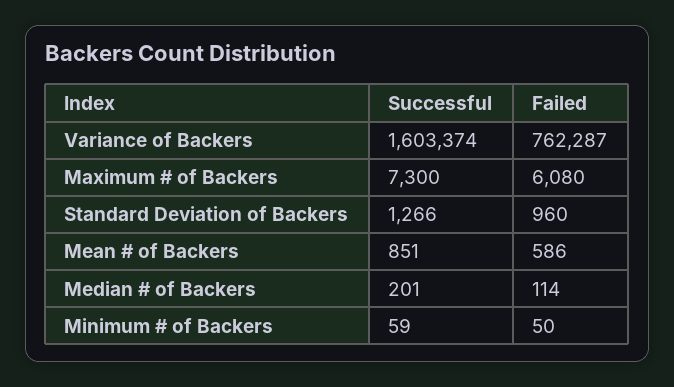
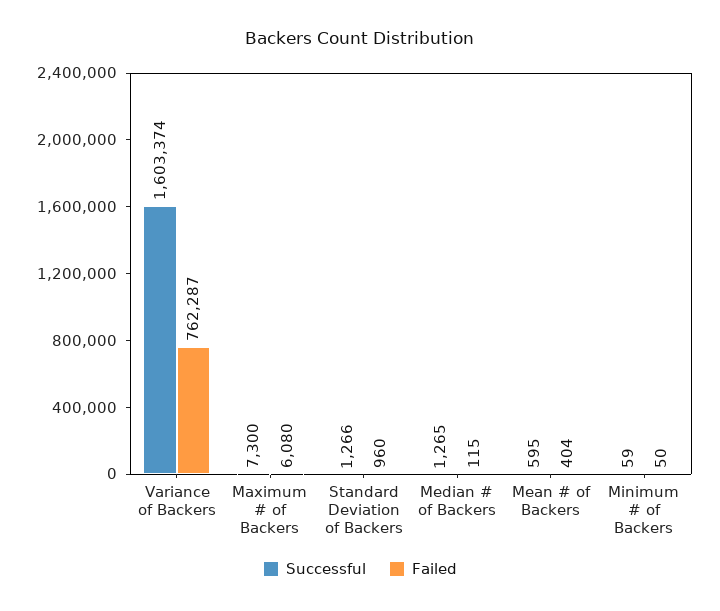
  {
    "Successful": {
      "Variance of Backers": 1603374,
      "Maximum # of Backers": 7300,
      "Standard Deviation of Backers": 1266,
-     "Mean # of Backers": 851,
+     "Mean # of Backers": 595,
-     "Median # of Backers": 201,
+     "Median # of Backers": 1265,
      "Minimum # of Backers": 59
    },
    "Failed": {
      "Variance of Backers": 762287,
      "Maximum # of Backers": 6080,
      "Standard Deviation of Backers": 960,
-     "Mean # of Backers": 586,
+     "Mean # of Backers": 404,
-     "Median # of Backers": 114,
+     "Median # of Backers": 115,
      "Minimum # of Backers": 50
    }
  }

